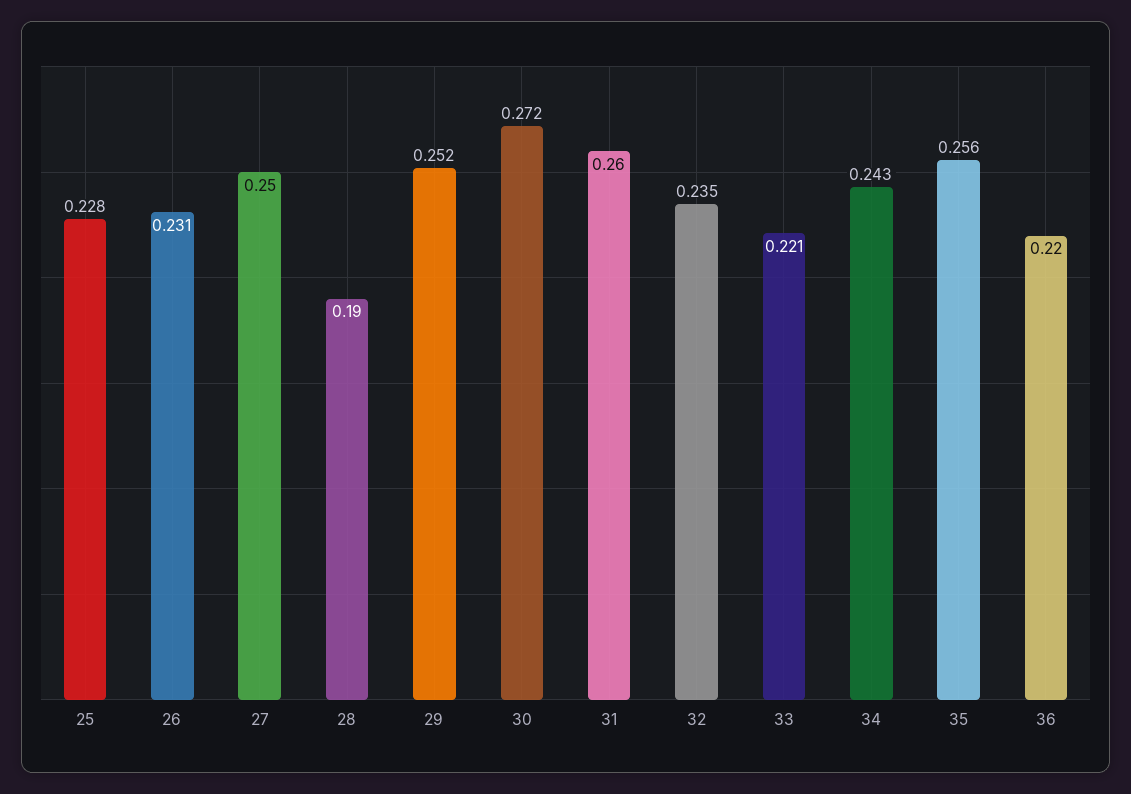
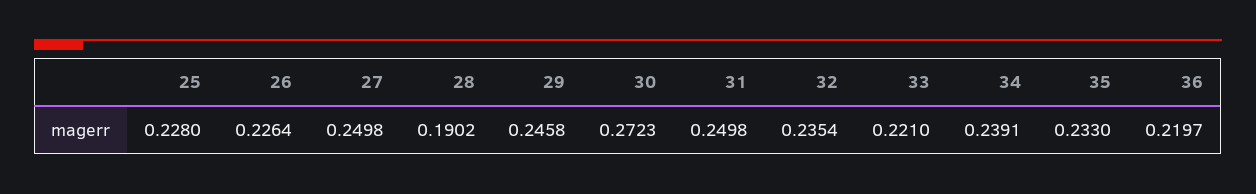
  {
    "25": 0.228,
-   "26": 0.231,
+   "26": 0.2264,
    "27": 0.2498,
    "28": 0.1902,
-   "29": 0.252,
+   "29": 0.2458,
    "30": 0.2723,
-   "31": 0.26,
+   "31": 0.2498,
    "32": 0.2354,
    "33": 0.221,
-   "34": 0.243,
+   "34": 0.2391,
-   "35": 0.256,
+   "35": 0.233,
    "36": 0.2197
  }

